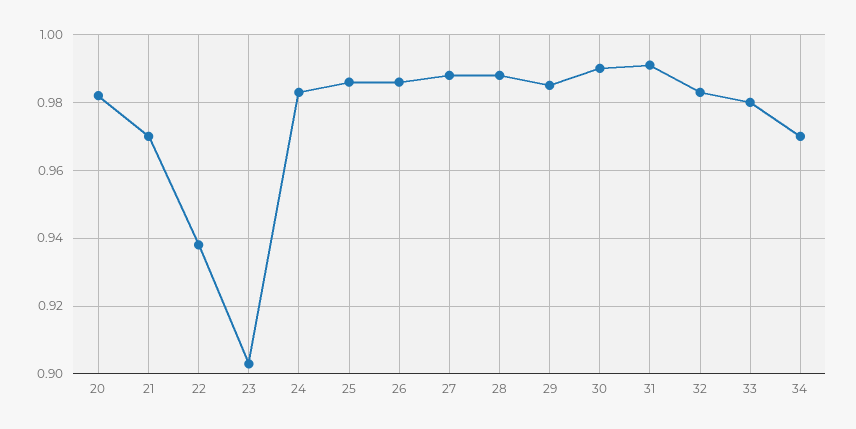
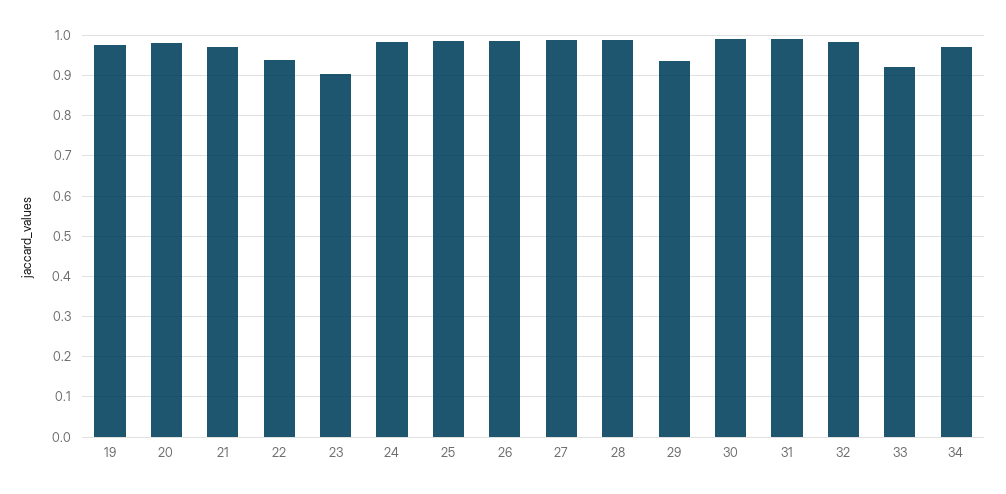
  {
    "20": 0.98,
    "21": 0.97,
    "22": 0.94,
    "23": 0.905,
    "24": 0.985,
    "25": 0.985,
    "26": 0.985,
    "27": 0.99,
    "28": 0.99,
-   "29": 0.985,
+   "29": 0.94,
    "30": 0.99,
    "31": 0.99,
    "32": 0.985,
-   "33": 0.98,
+   "33": 0.92,
-   "34": 0.97
+   "34": 0.97,
+   "19": 0.98
  }

